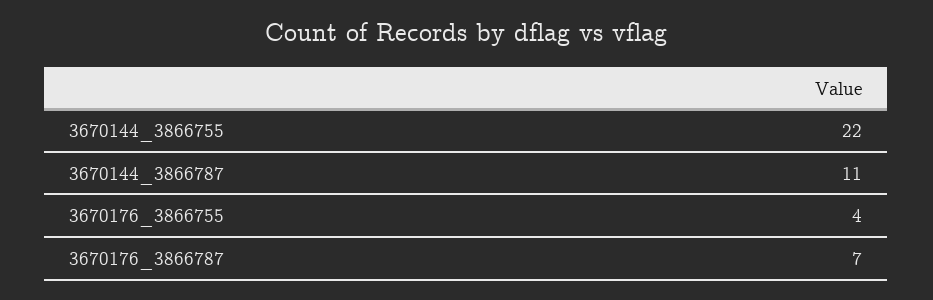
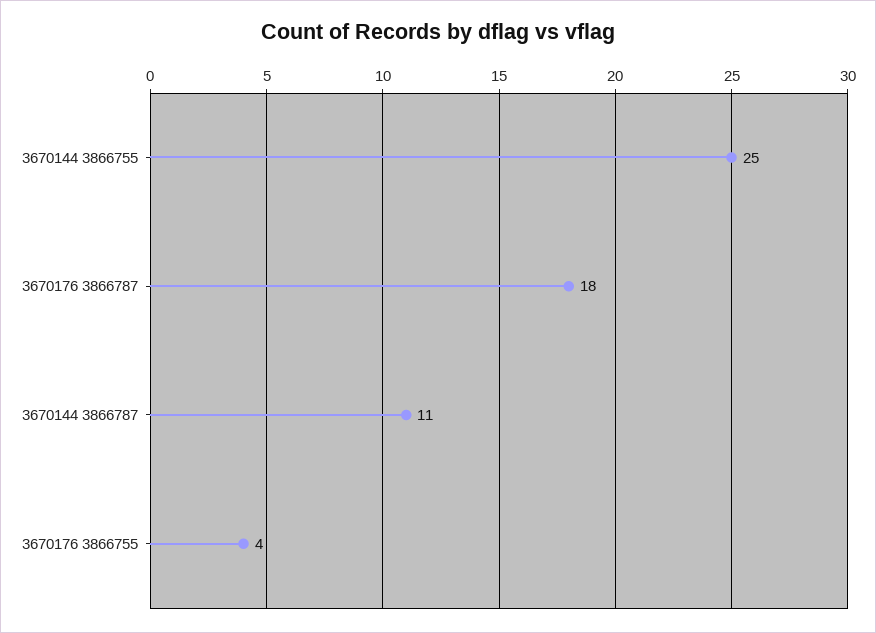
  {
-   "3670144_3866755": 22,
+   "3670144_3866755": 25,
    "3670144_3866787": 11,
    "3670176_3866755": 4,
-   "3670176_3866787": 7
+   "3670176_3866787": 18
  }

